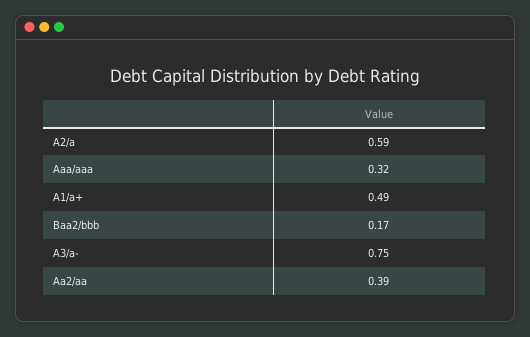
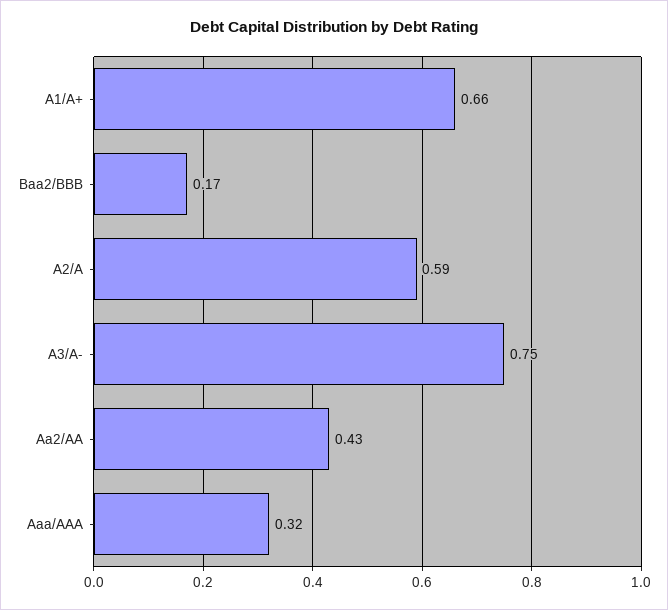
  {
    "A2/a": 0.59,
    "Aaa/aaa": 0.32,
-   "A1/a+": 0.49,
+   "A1/a+": 0.66,
    "Baa2/bbb": 0.17,
    "A3/a-": 0.75,
-   "Aa2/aa": 0.39
+   "Aa2/aa": 0.43
  }

